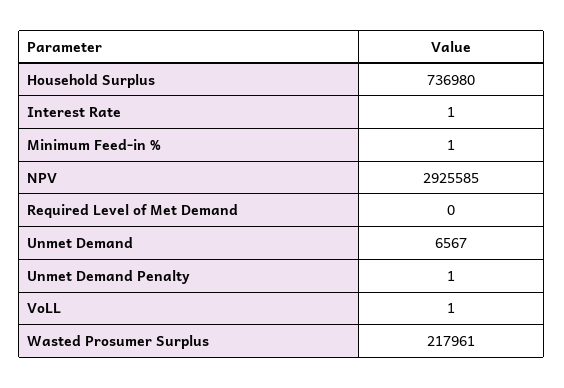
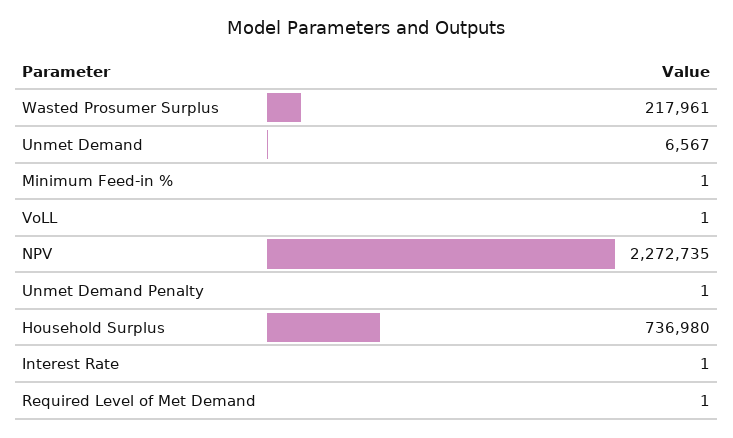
  {
    "Household Surplus": 736980,
    "Interest Rate": 1,
    "Minimum Feed-in %": 1,
-   "NPV": 2925585,
+   "NPV": 2272735,
-   "Required Level of Met Demand": 0,
+   "Required Level of Met Demand": 1,
    "Unmet Demand": 6567,
    "Unmet Demand Penalty": 1,
    "VoLL": 1,
    "Wasted Prosumer Surplus": 217961
  }

